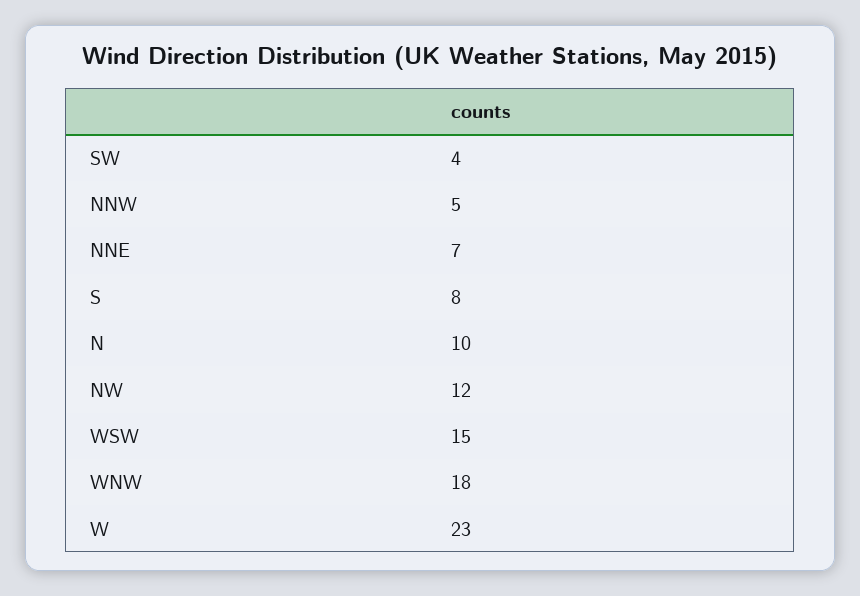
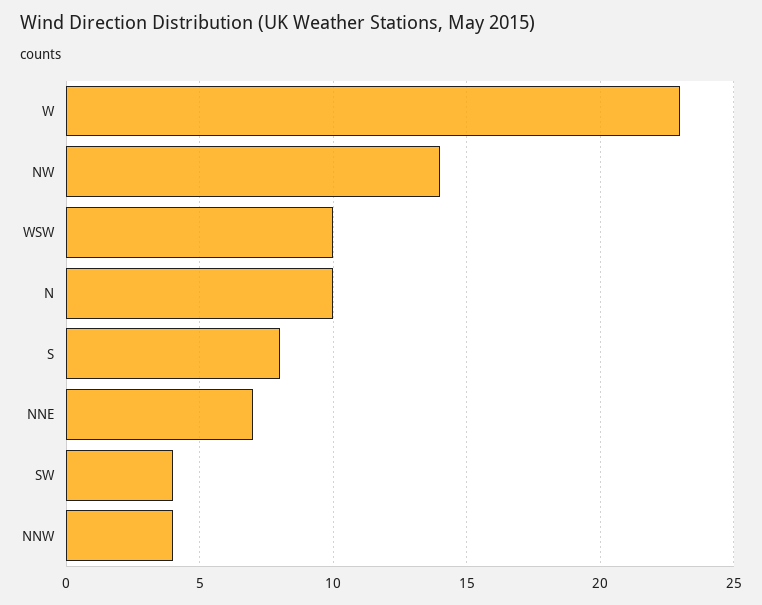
  {
    "SW": 4,
-   "NNW": 5,
+   "NNW": 4,
    "NNE": 7,
    "S": 8,
    "N": 10,
-   "NW": 12,
+   "NW": 14,
-   "WSW": 15,
+   "WSW": 10,
-   "WNW": 18,
    "W": 23
  }

